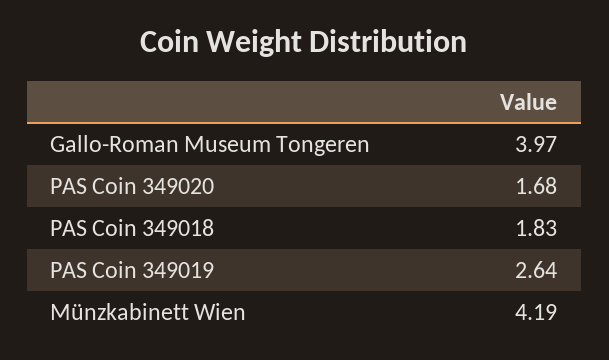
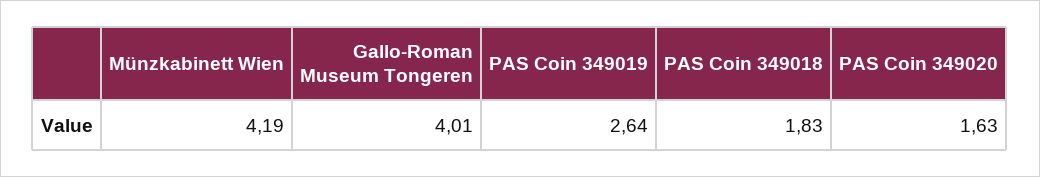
  {
-   "Gallo-Roman Museum Tongeren": 3.97,
+   "Gallo-Roman Museum Tongeren": 4.01,
-   "PAS Coin 349020": 1.68,
+   "PAS Coin 349020": 1.63,
    "PAS Coin 349018": 1.83,
    "PAS Coin 349019": 2.64,
    "Münzkabinett Wien": 4.19
  }

